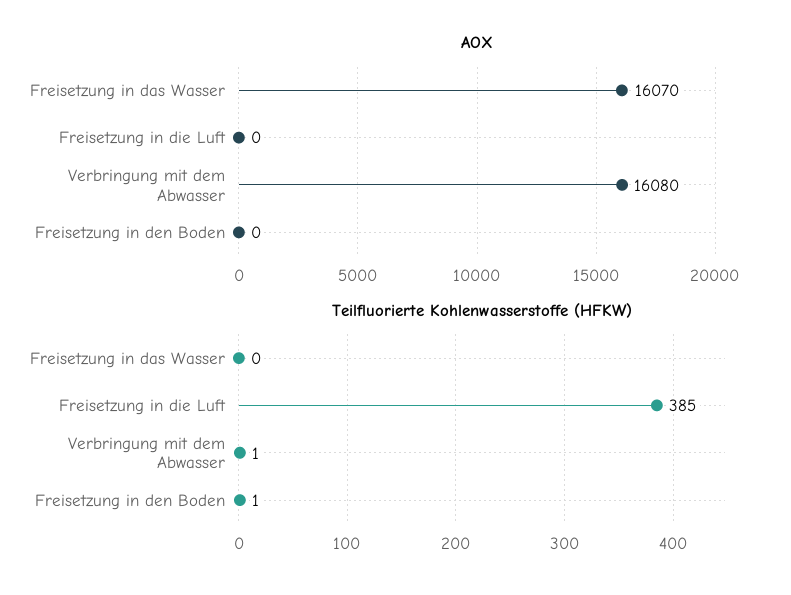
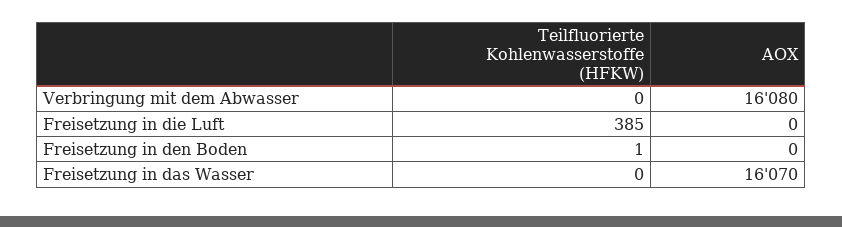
  {
    "AOX": {
      "Freisetzung in das Wasser": 16070,
      "Freisetzung in die Luft": 0,
      "Verbringung mit dem Abwasser": 16080,
      "Freisetzung in den Boden": 0
    },
    "Teilfluorierte Kohlenwasserstoffe (HFKW)": {
      "Freisetzung in das Wasser": 0,
      "Freisetzung in die Luft": 385,
-     "Verbringung mit dem Abwasser": 1,
+     "Verbringung mit dem Abwasser": 0,
      "Freisetzung in den Boden": 1
    }
  }

